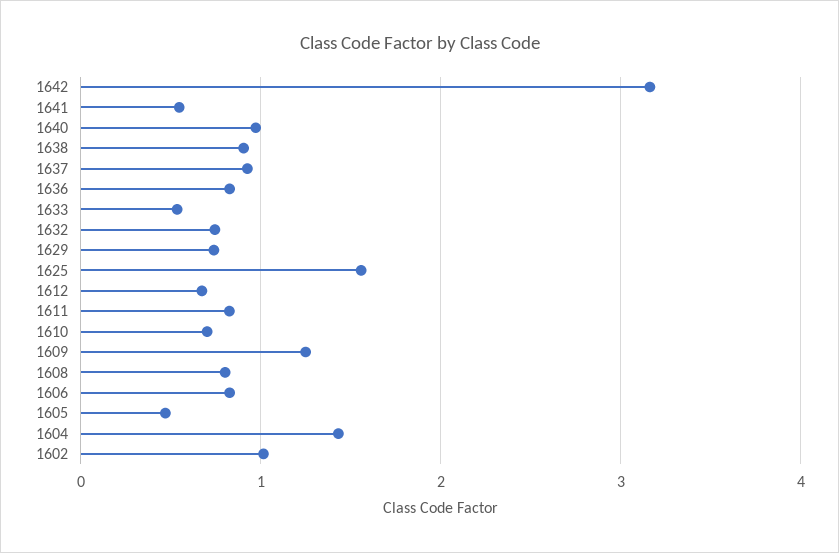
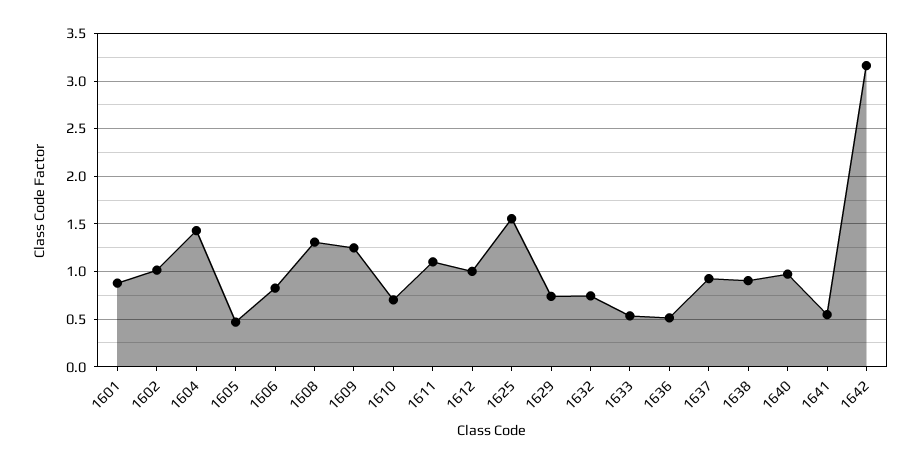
  {
    "1642": 3.2,
    "1641": 0.5,
    "1640": 1,
    "1638": 0.9,
    "1637": 0.9,
-   "1636": 0.8,
+   "1636": 0.5,
    "1633": 0.5,
    "1632": 0.7,
    "1629": 0.7,
    "1625": 1.6,
-   "1612": 0.7,
+   "1612": 1,
-   "1611": 0.8,
+   "1611": 1.1,
    "1610": 0.7,
    "1609": 1.2,
-   "1608": 0.8,
+   "1608": 1.3,
    "1606": 0.8,
    "1605": 0.5,
    "1604": 1.4,
-   "1602": 1
+   "1602": 1,
+   "1601": 0.9
  }

